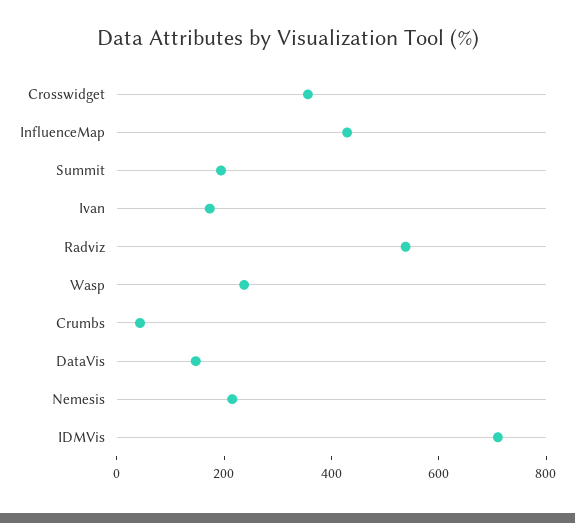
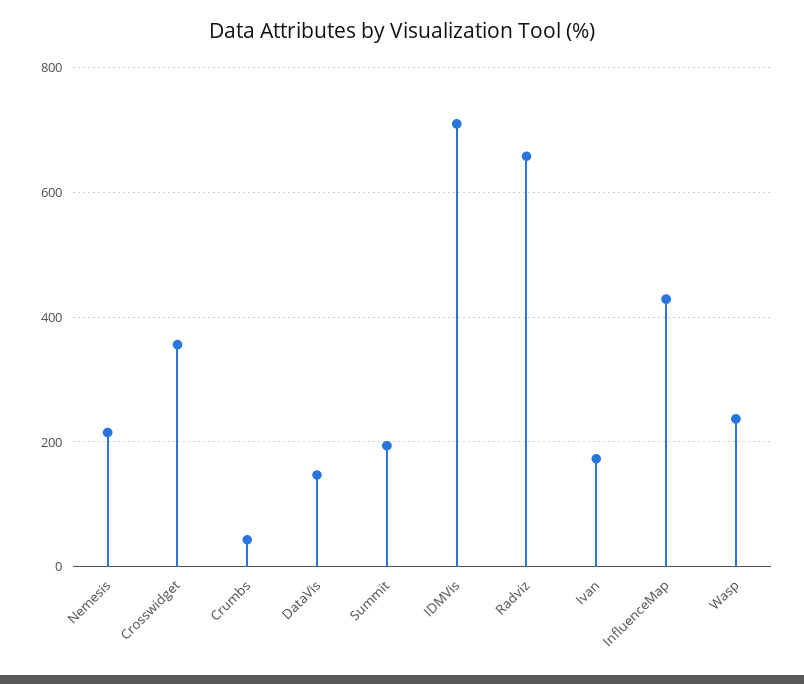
  {
    "Crosswidget": 360,
    "InfluenceMap": 420,
    "Summit": 200,
    "Ivan": 180,
-   "Radviz": 550,
+   "Radviz": 660,
    "Wasp": 240,
    "Crumbs": 40,
    "DataVis": 140,
    "Nemesis": 220,
    "IDMVis": 720
  }

